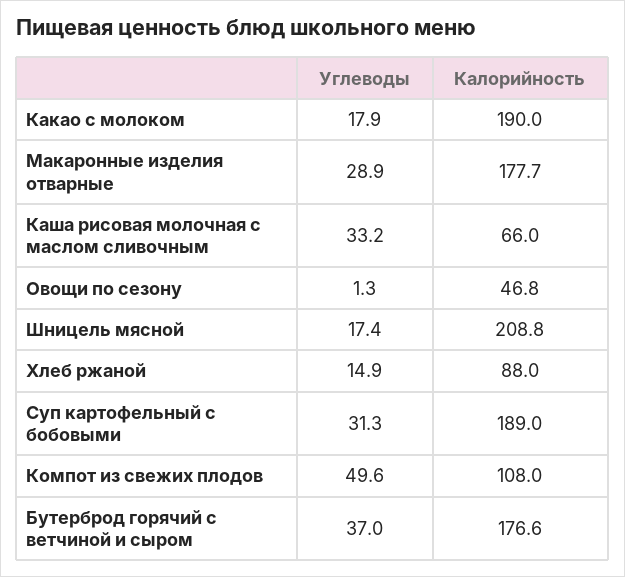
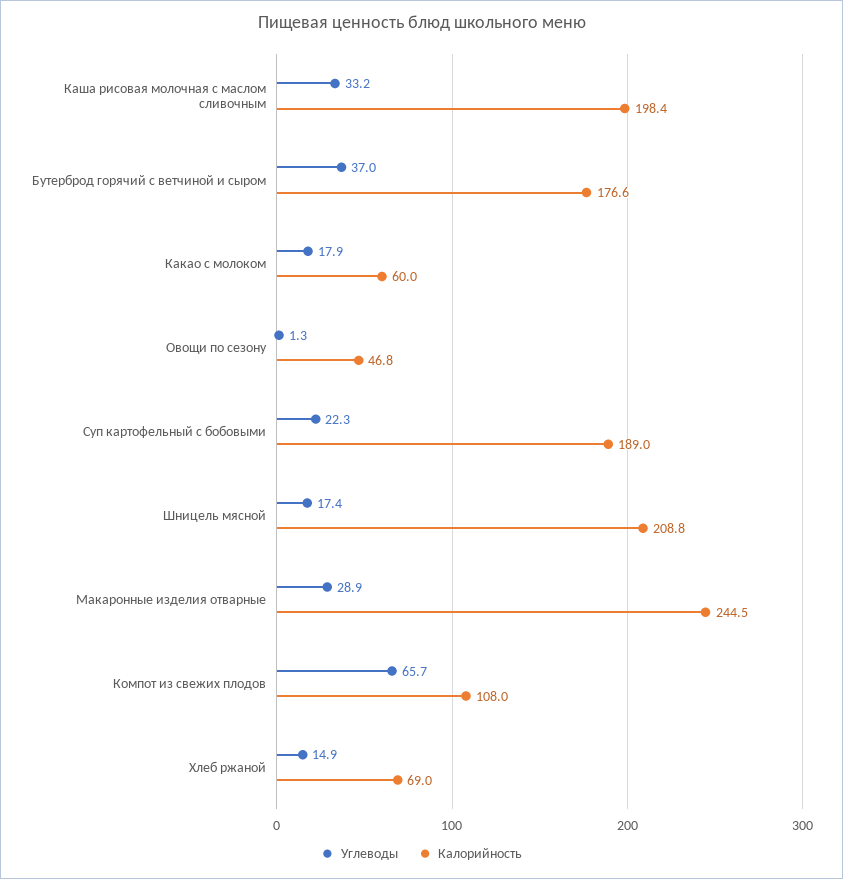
  {
    "Углеводы": {
      "Какао с молоком": 17.9,
      "Макаронные изделия отварные": 28.9,
      "Каша рисовая молочная с маслом сливочным": 33.2,
      "Овощи по сезону": 1.3,
      "Шницель мясной": 17.4,
      "Хлеб ржаной": 14.9,
-     "Суп картофельный с бобовыми": 31.3,
+     "Суп картофельный с бобовыми": 22.3,
-     "Компот из свежих плодов": 49.6,
+     "Компот из свежих плодов": 65.7,
      "Бутерброд горячий с ветчиной и сыром": 37
    },
    "Калорийность": {
-     "Какао с молоком": 190,
+     "Какао с молоком": 60,
-     "Макаронные изделия отварные": 177.7,
+     "Макаронные изделия отварные": 244.5,
-     "Каша рисовая молочная с маслом сливочным": 66,
+     "Каша рисовая молочная с маслом сливочным": 198.4,
      "Овощи по сезону": 46.8,
      "Шницель мясной": 208.8,
-     "Хлеб ржаной": 88,
+     "Хлеб ржаной": 69,
      "Суп картофельный с бобовыми": 189,
      "Компот из свежих плодов": 108,
      "Бутерброд горячий с ветчиной и сыром": 176.6
    }
  }

